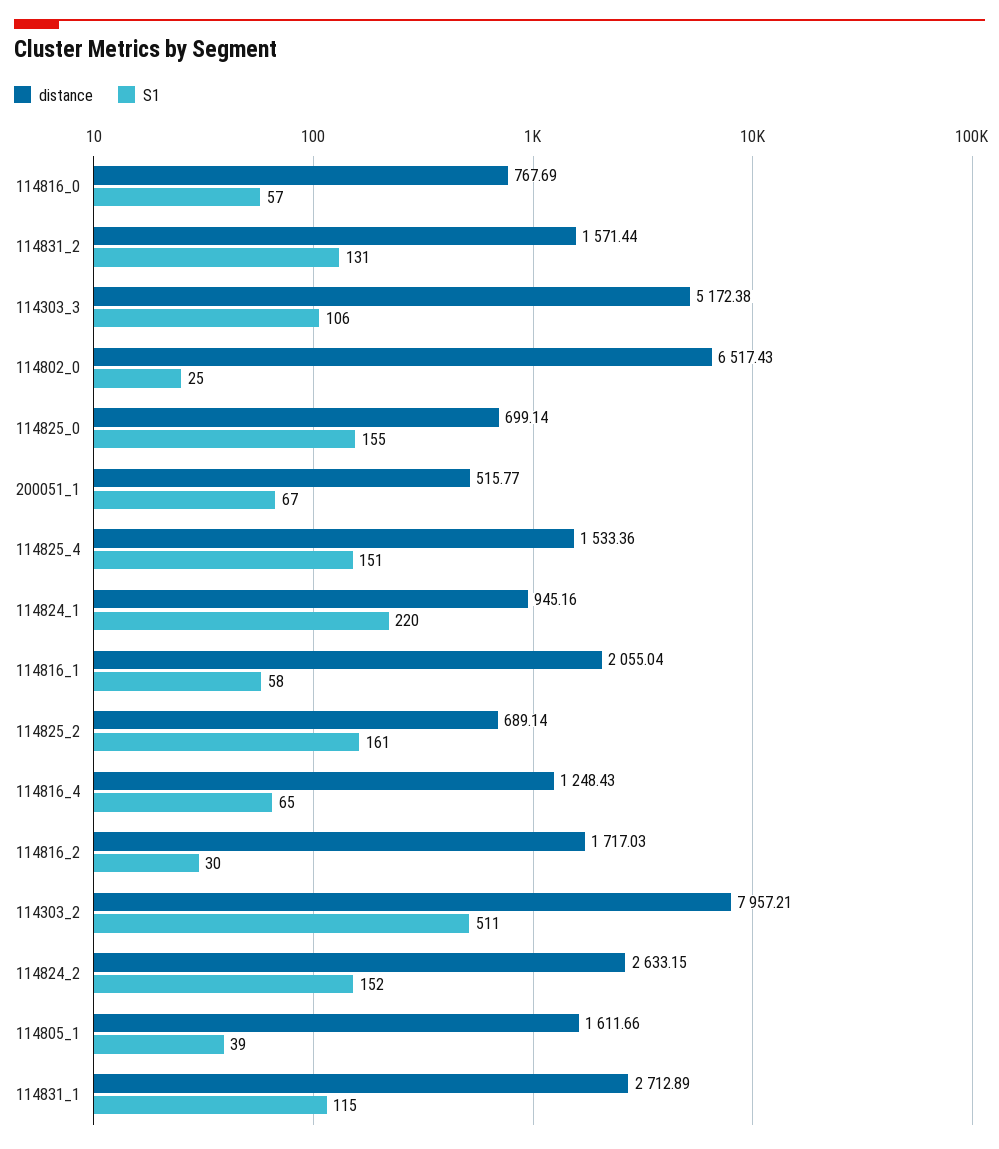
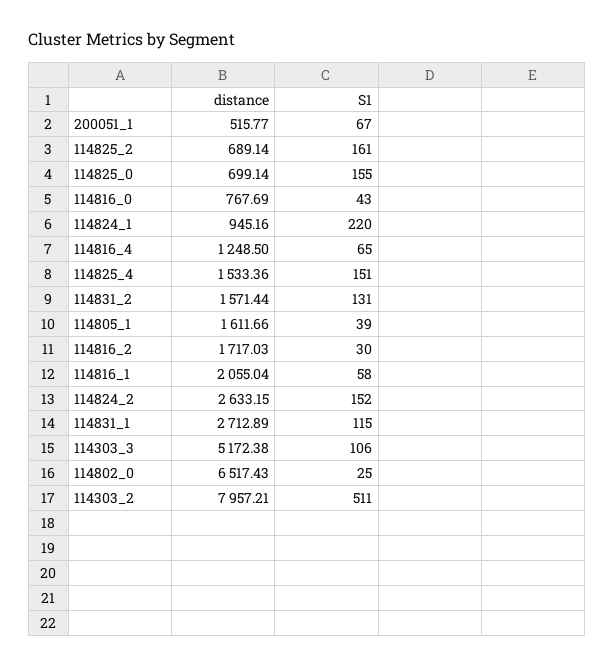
  {
    "distance": {
      "114816_0": 767.69,
      "114831_2": 1571.44,
      "114303_3": 5172.38,
      "114802_0": 6517.43,
      "114825_0": 699.14,
      "200051_1": 515.77,
      "114825_4": 1533.36,
      "114824_1": 945.16,
      "114816_1": 2055.04,
      "114825_2": 689.14,
-     "114816_4": 1248.43,
+     "114816_4": 1248.5,
      "114816_2": 1717.03,
      "114303_2": 7957.21,
      "114824_2": 2633.15,
      "114805_1": 1611.66,
      "114831_1": 2712.89
    },
    "S1": {
-     "114816_0": 57,
+     "114816_0": 43,
      "114831_2": 131,
      "114303_3": 106,
      "114802_0": 25,
      "114825_0": 155,
      "200051_1": 67,
      "114825_4": 151,
      "114824_1": 220,
      "114816_1": 58,
      "114825_2": 161,
      "114816_4": 65,
      "114816_2": 30,
      "114303_2": 511,
      "114824_2": 152,
      "114805_1": 39,
      "114831_1": 115
    }
  }

